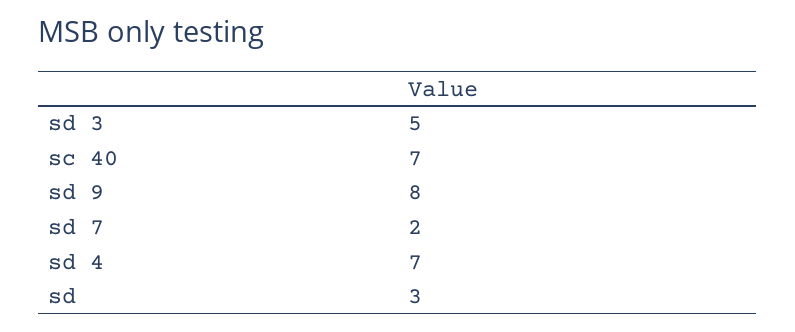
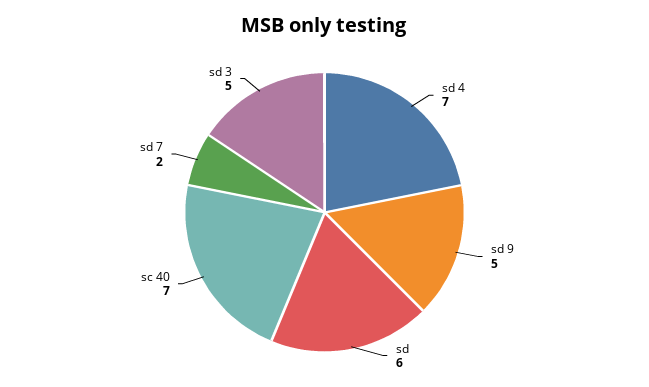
  {
    "sd 3": 5,
    "sc 40": 7,
-   "sd 9": 8,
+   "sd 9": 5,
    "sd 7": 2,
    "sd 4": 7,
-   "sd": 3
+   "sd": 6
  }

